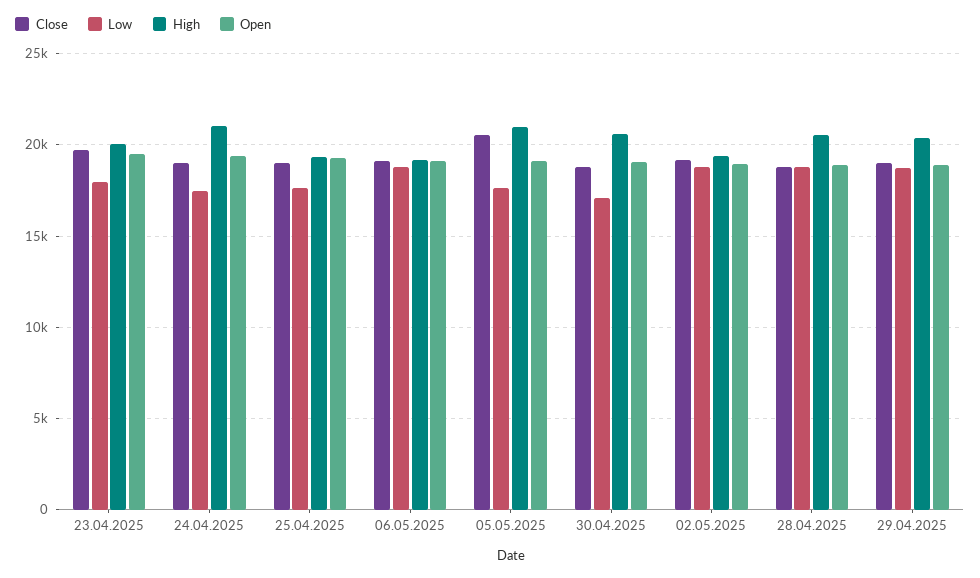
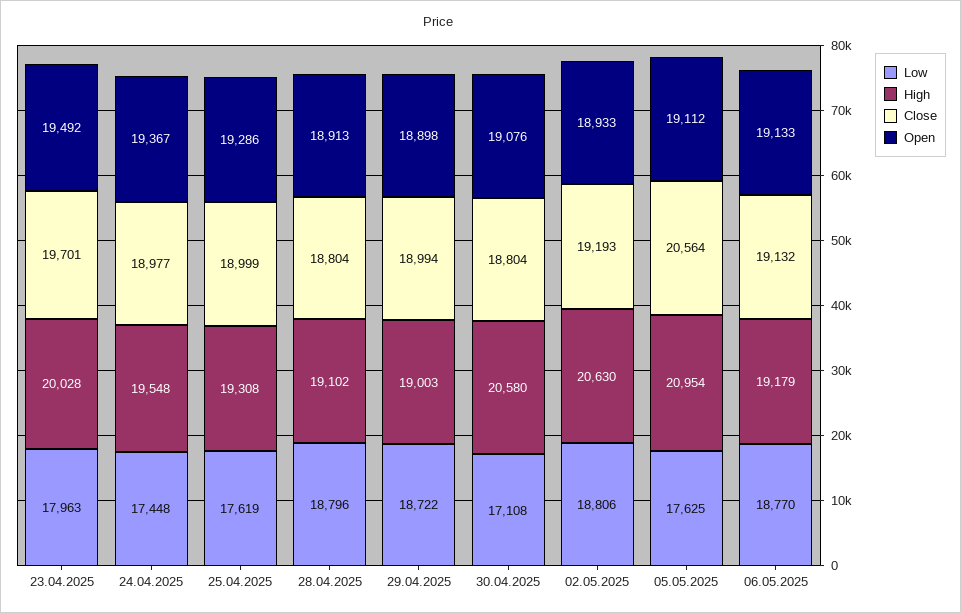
  {
    "Close": {
      "23.04.2025": 19701,
      "24.04.2025": 18977,
      "25.04.2025": 18999,
      "06.05.2025": 19132,
      "05.05.2025": 20564,
      "30.04.2025": 18804,
      "02.05.2025": 19193,
      "28.04.2025": 18804,
      "29.04.2025": 18994
    },
    "Low": {
      "23.04.2025": 17963,
      "24.04.2025": 17448,
      "25.04.2025": 17619,
      "06.05.2025": 18770,
      "05.05.2025": 17625,
      "30.04.2025": 17108,
      "02.05.2025": 18806,
      "28.04.2025": 18796,
      "29.04.2025": 18722
    },
    "High": {
      "23.04.2025": 20028,
-     "24.04.2025": 21000,
+     "24.04.2025": 19548,
      "25.04.2025": 19308,
      "06.05.2025": 19179,
      "05.05.2025": 20954,
      "30.04.2025": 20580,
-     "02.05.2025": 19500,
+     "02.05.2025": 20630,
-     "28.04.2025": 20500,
+     "28.04.2025": 19102,
-     "29.04.2025": 20500
+     "29.04.2025": 19003
    },
    "Open": {
      "23.04.2025": 19492,
      "24.04.2025": 19367,
      "25.04.2025": 19286,
      "06.05.2025": 19133,
      "05.05.2025": 19112,
      "30.04.2025": 19076,
      "02.05.2025": 18933,
      "28.04.2025": 18913,
      "29.04.2025": 18898
    }
  }

